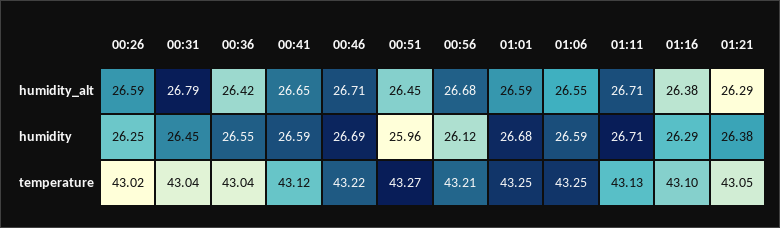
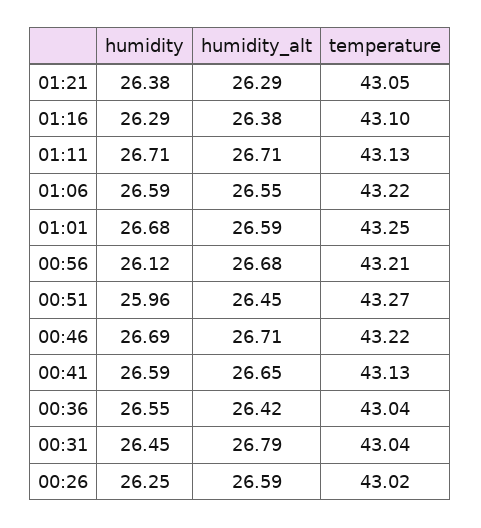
  {
    "00:26": {
      "humidity_alt": 26.59,
      "humidity": 26.25,
      "temperature": 43.02
    },
    "00:31": {
      "humidity_alt": 26.79,
      "humidity": 26.45,
      "temperature": 43.04
    },
    "00:36": {
      "humidity_alt": 26.42,
      "humidity": 26.55,
      "temperature": 43.04
    },
    "00:41": {
      "humidity_alt": 26.65,
      "humidity": 26.59,
-     "temperature": 43.12
+     "temperature": 43.13
    },
    "00:46": {
      "humidity_alt": 26.71,
      "humidity": 26.69,
      "temperature": 43.22
    },
    "00:51": {
      "humidity_alt": 26.45,
      "humidity": 25.96,
      "temperature": 43.27
    },
    "00:56": {
      "humidity_alt": 26.68,
      "humidity": 26.12,
      "temperature": 43.21
    },
    "01:01": {
      "humidity_alt": 26.59,
      "humidity": 26.68,
      "temperature": 43.25
    },
    "01:06": {
      "humidity_alt": 26.55,
      "humidity": 26.59,
-     "temperature": 43.25
+     "temperature": 43.22
    },
    "01:11": {
      "humidity_alt": 26.71,
      "humidity": 26.71,
      "temperature": 43.13
    },
    "01:16": {
      "humidity_alt": 26.38,
      "humidity": 26.29,
      "temperature": 43.1
    },
    "01:21": {
      "humidity_alt": 26.29,
      "humidity": 26.38,
      "temperature": 43.05
    }
  }

